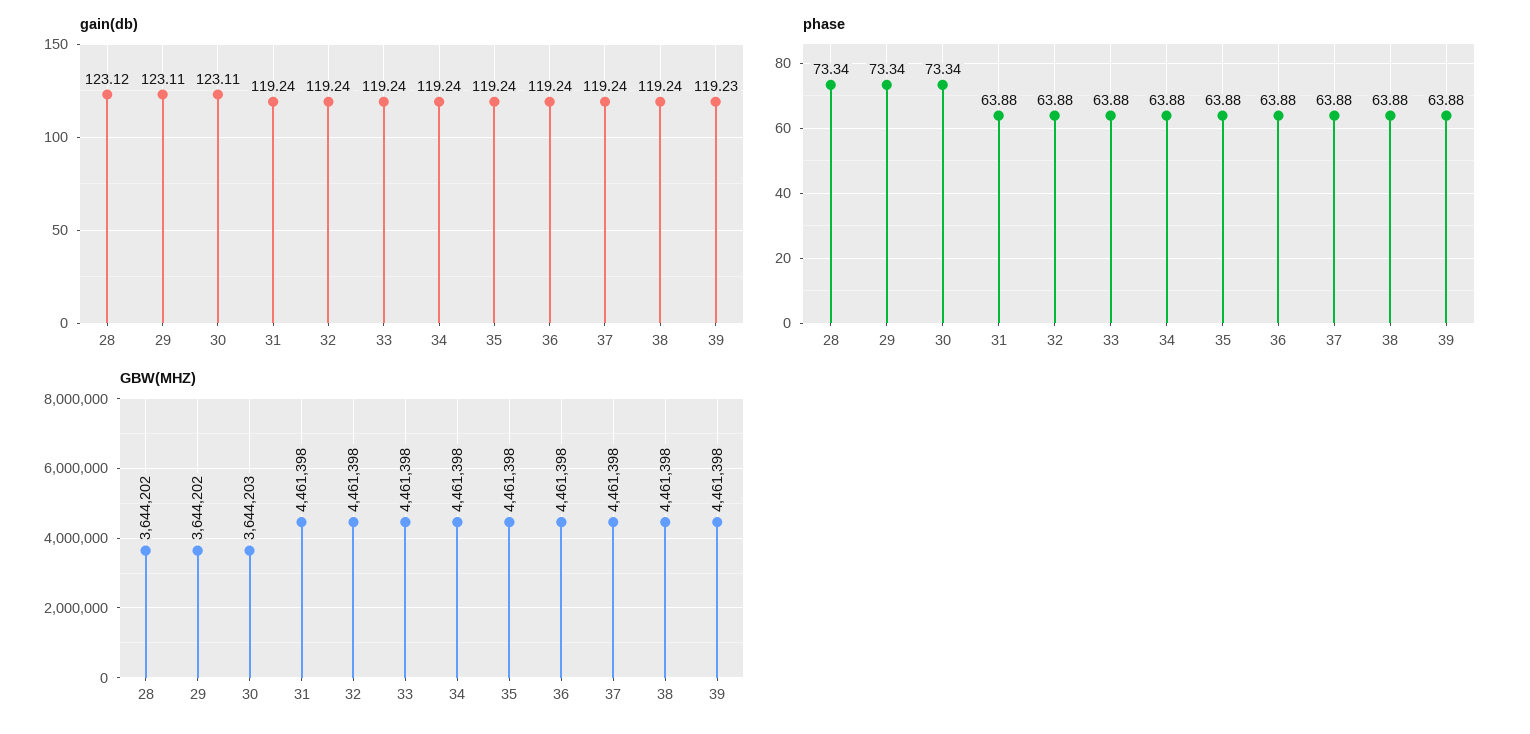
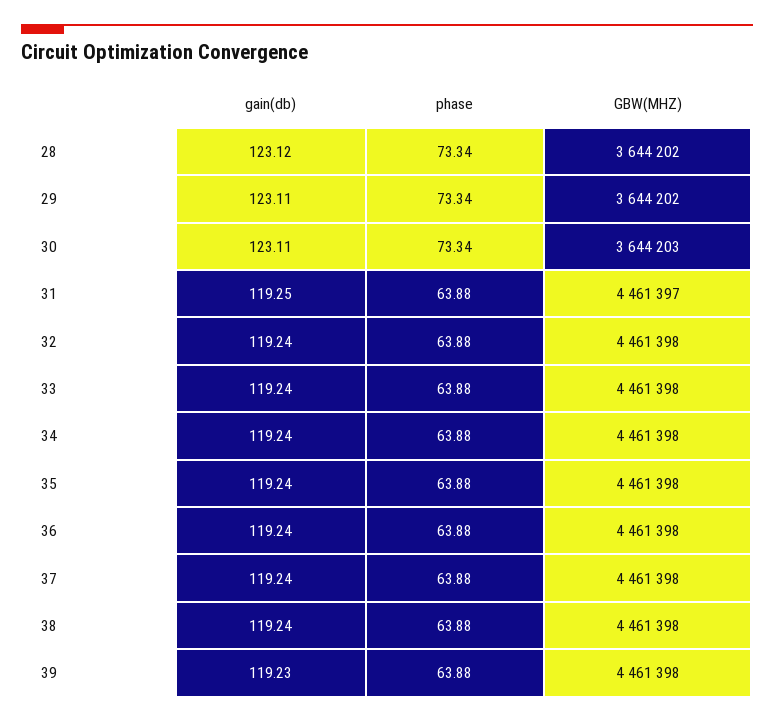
  {
    "gain(db)": {
      "28": 123.12,
      "29": 123.11,
      "30": 123.11,
-     "31": 119.24,
+     "31": 119.25,
      "32": 119.24,
      "33": 119.24,
      "34": 119.24,
      "35": 119.24,
      "36": 119.24,
      "37": 119.24,
      "38": 119.24,
      "39": 119.23
    },
    "phase": {
      "28": 73.34,
      "29": 73.34,
      "30": 73.34,
      "31": 63.88,
      "32": 63.88,
      "33": 63.88,
      "34": 63.88,
      "35": 63.88,
      "36": 63.88,
      "37": 63.88,
      "38": 63.88,
      "39": 63.88
    },
    "GBW(MHZ)": {
      "28": 3644202,
      "29": 3644202,
      "30": 3644203,
-     "31": 4461398,
+     "31": 4461397,
      "32": 4461398,
      "33": 4461398,
      "34": 4461398,
      "35": 4461398,
      "36": 4461398,
      "37": 4461398,
      "38": 4461398,
      "39": 4461398
    }
  }

